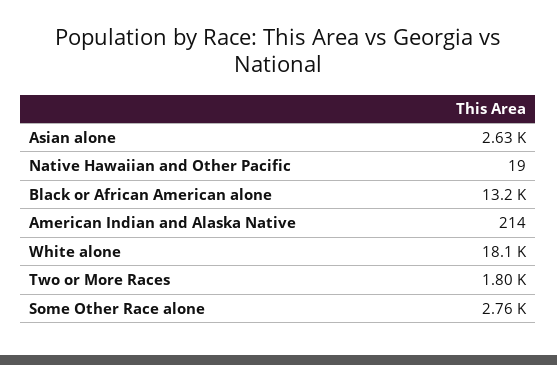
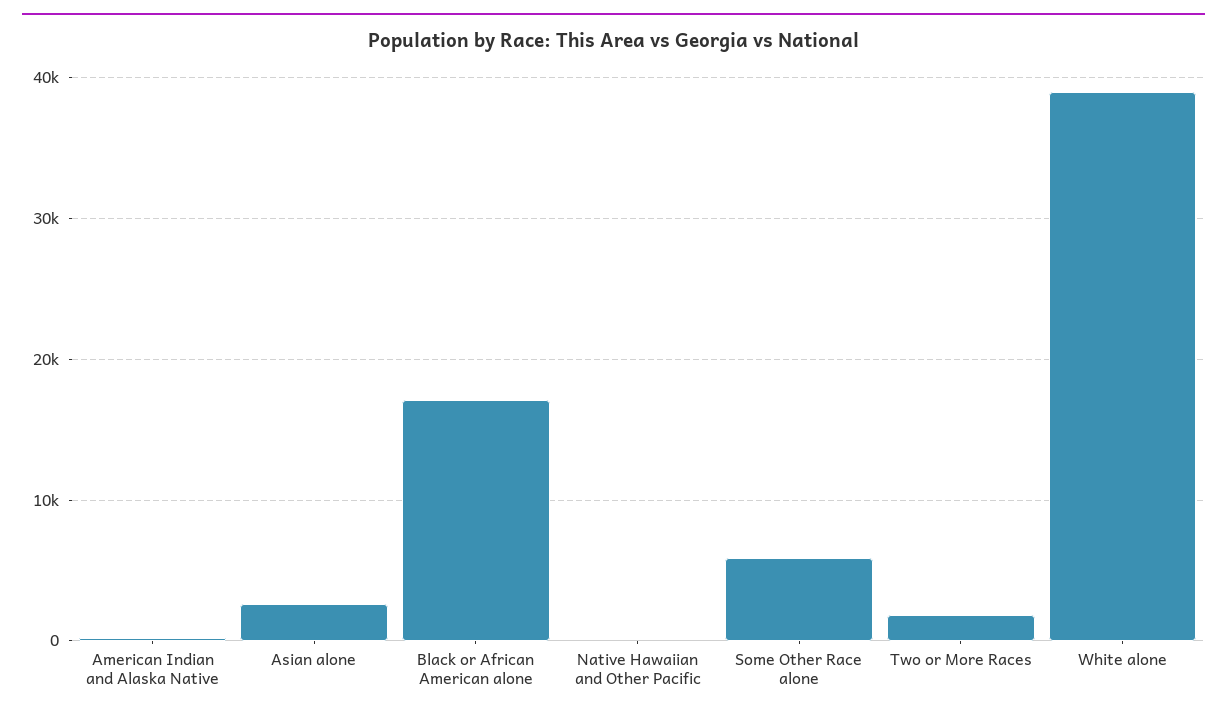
  {
    "Asian alone": 2630,
    "Native Hawaiian and Other Pacific": 19,
-   "Black or African American alone": 13200,
+   "Black or African American alone": 17000,
    "American Indian and Alaska Native": 214,
-   "White alone": 18100,
+   "White alone": 39000,
    "Two or More Races": 1800,
-   "Some Other Race alone": 2760
+   "Some Other Race alone": 6000
  }

